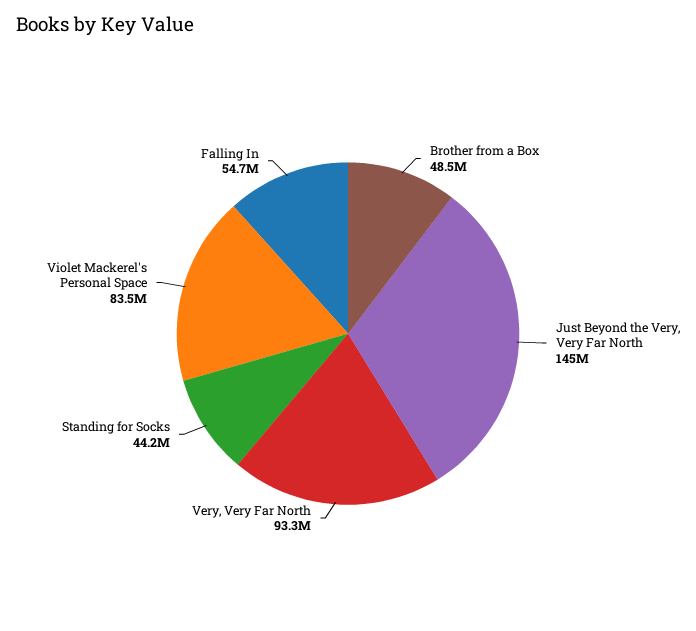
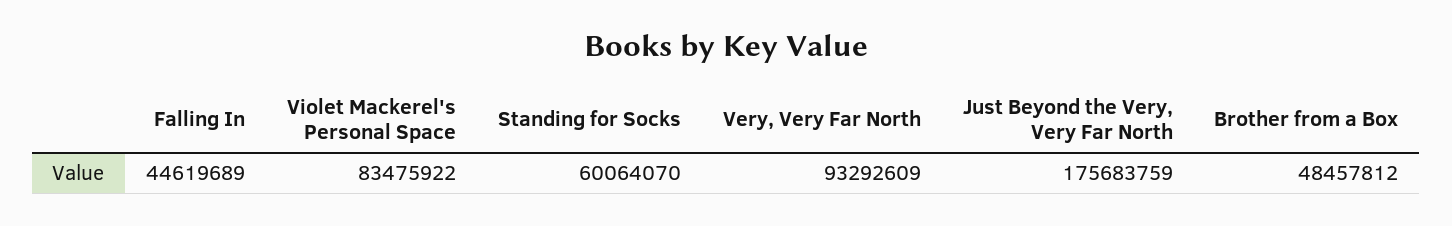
  {
    "Brother from a Box": 48457812,
-   "Just Beyond the Very, Very Far North": 145000000,
+   "Just Beyond the Very, Very Far North": 175683759,
    "Very, Very Far North": 93292609,
-   "Standing for Socks": 44200000,
+   "Standing for Socks": 60064070,
    "Violet Mackerel's Personal Space": 83475922,
-   "Falling In": 54700000
+   "Falling In": 44619689
  }

